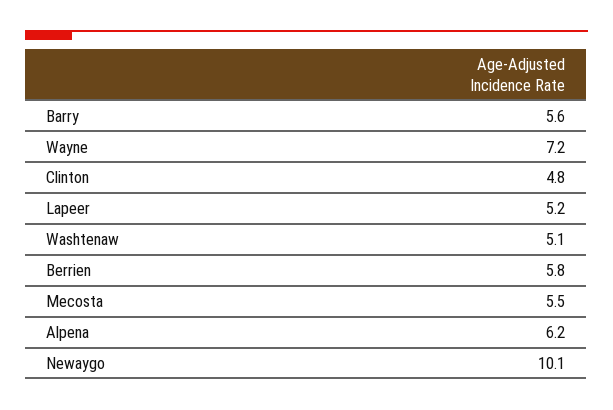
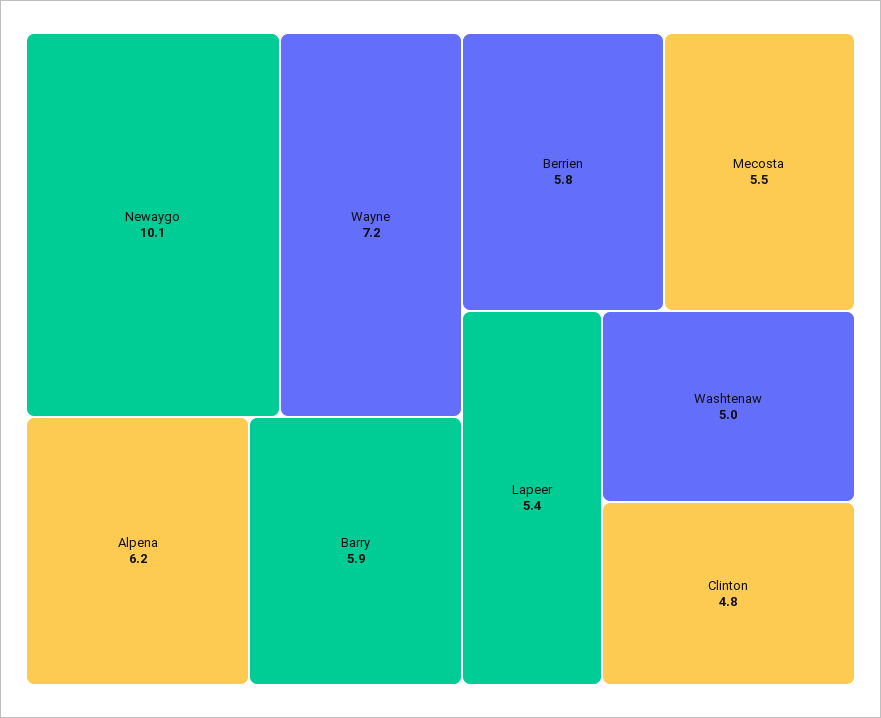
  {
-   "Barry": 5.6,
+   "Barry": 5.9,
    "Wayne": 7.2,
    "Clinton": 4.8,
-   "Lapeer": 5.2,
+   "Lapeer": 5.4,
-   "Washtenaw": 5.1,
+   "Washtenaw": 5,
    "Berrien": 5.8,
    "Mecosta": 5.5,
    "Alpena": 6.2,
    "Newaygo": 10.1
  }

